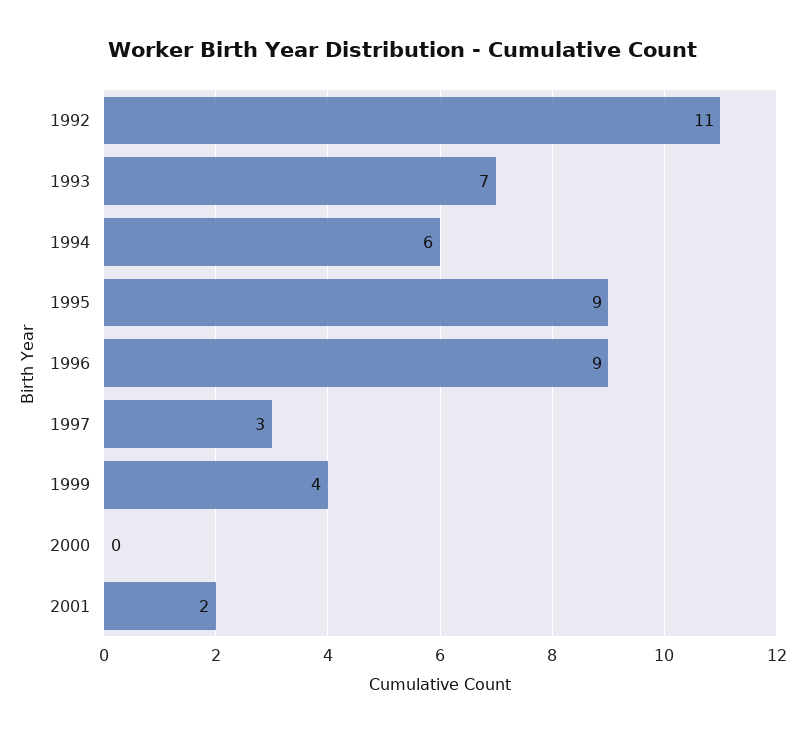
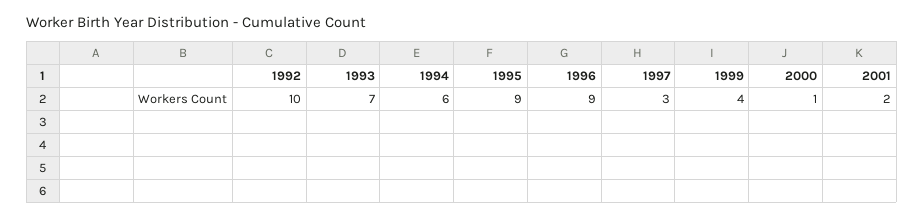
  {
-   "1992": 11,
+   "1992": 10,
    "1993": 7,
    "1994": 6,
    "1995": 9,
    "1996": 9,
    "1997": 3,
    "1999": 4,
-   "2000": 0,
+   "2000": 1,
    "2001": 2
  }

